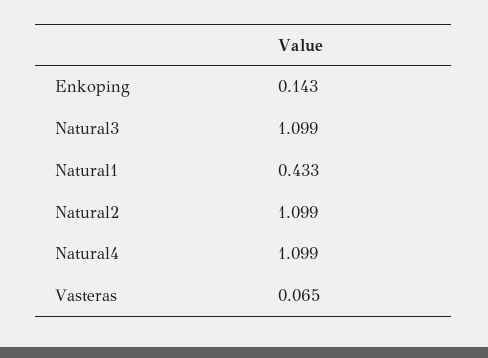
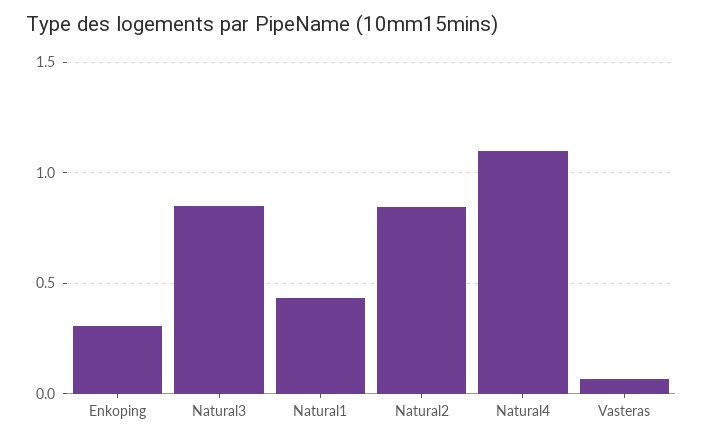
  {
-   "Enkoping": 0.143,
+   "Enkoping": 0.3,
-   "Natural3": 1.099,
+   "Natural3": 0.85,
    "Natural1": 0.433,
-   "Natural2": 1.099,
+   "Natural2": 0.85,
    "Natural4": 1.099,
    "Vasteras": 0.065
  }

